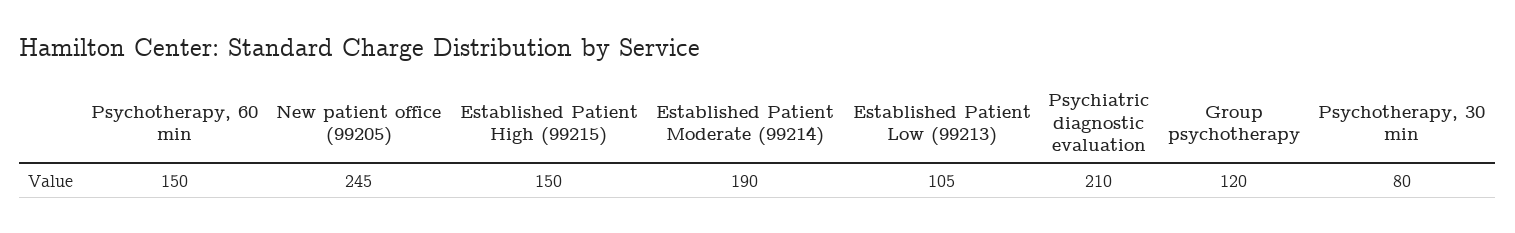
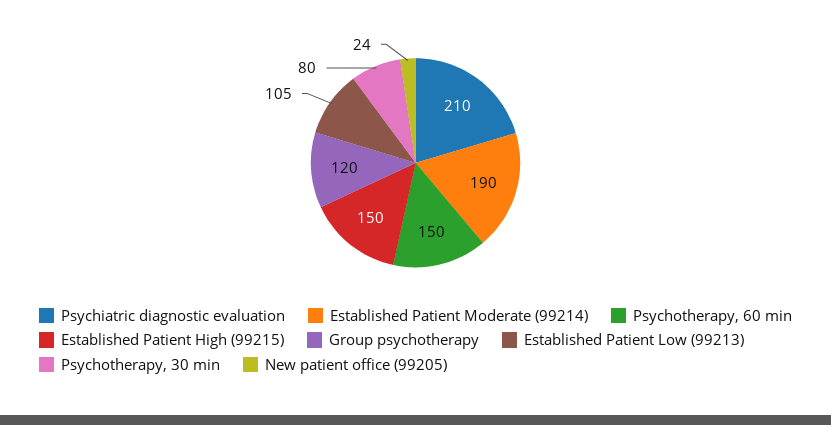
  {
    "Psychotherapy, 60 min": 150,
-   "New patient office (99205)": 245,
+   "New patient office (99205)": 24,
    "Established Patient High (99215)": 150,
    "Established Patient Moderate (99214)": 190,
    "Established Patient Low (99213)": 105,
    "Psychiatric diagnostic evaluation": 210,
    "Group psychotherapy": 120,
    "Psychotherapy, 30 min": 80
  }

